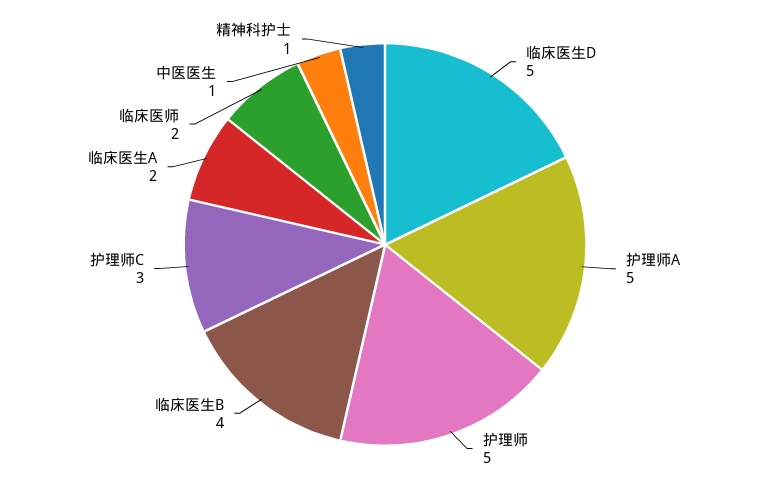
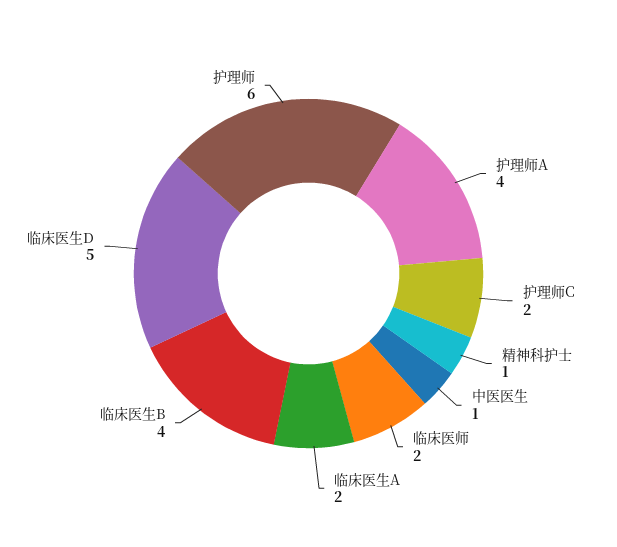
  {
    "临床医生D": 5,
-   "护理师A": 5,
+   "护理师A": 4,
-   "护理师": 5,
+   "护理师": 6,
    "临床医生B": 4,
-   "护理师C": 3,
+   "护理师C": 2,
    "临床医生A": 2,
    "临床医师": 2,
    "中医医生": 1,
    "精神科护士": 1
  }

